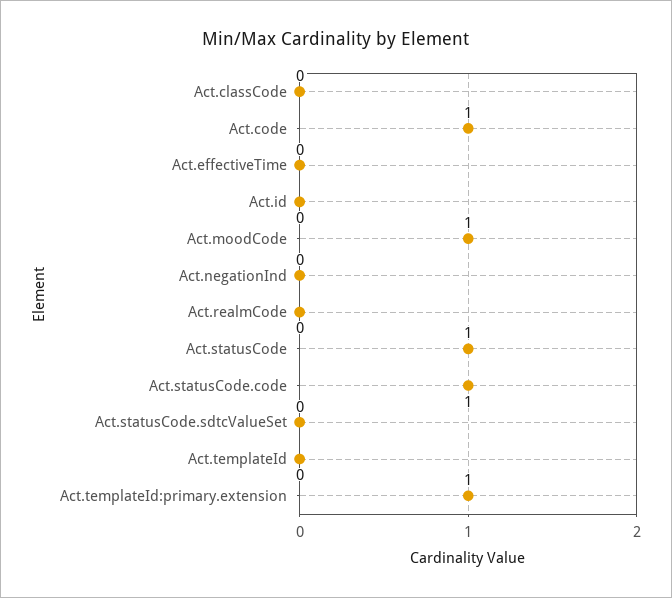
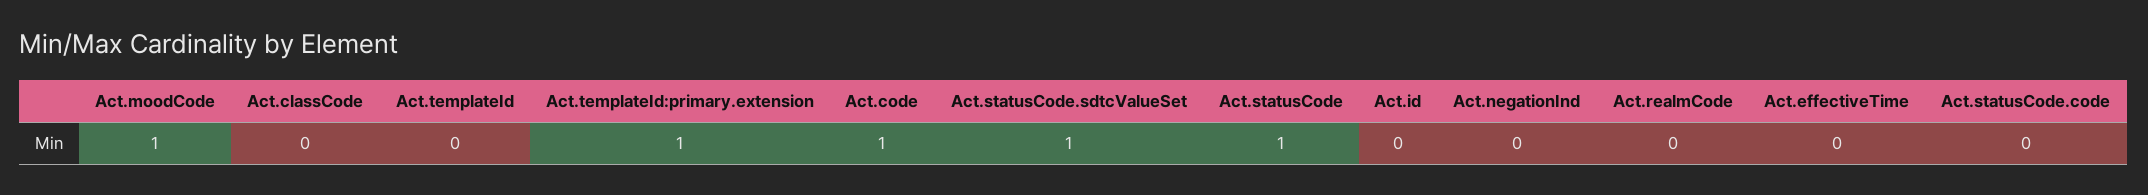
  {
    "Act.classCode": 0,
    "Act.code": 1,
    "Act.effectiveTime": 0,
    "Act.id": 0,
    "Act.moodCode": 1,
    "Act.negationInd": 0,
    "Act.realmCode": 0,
    "Act.statusCode": 1,
-   "Act.statusCode.code": 1,
+   "Act.statusCode.code": 0,
-   "Act.statusCode.sdtcValueSet": 0,
+   "Act.statusCode.sdtcValueSet": 1,
    "Act.templateId": 0,
    "Act.templateId:primary.extension": 1
  }

